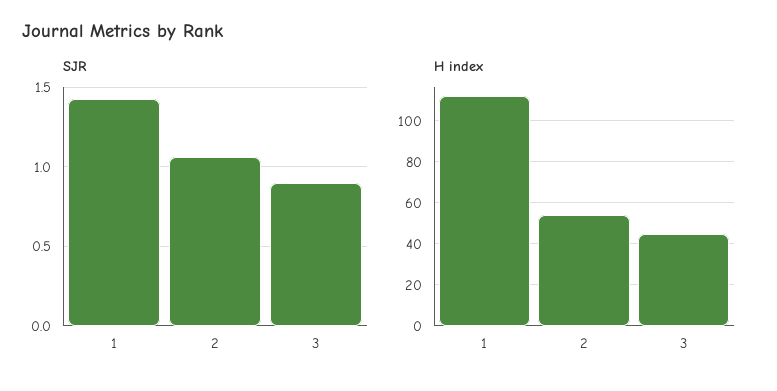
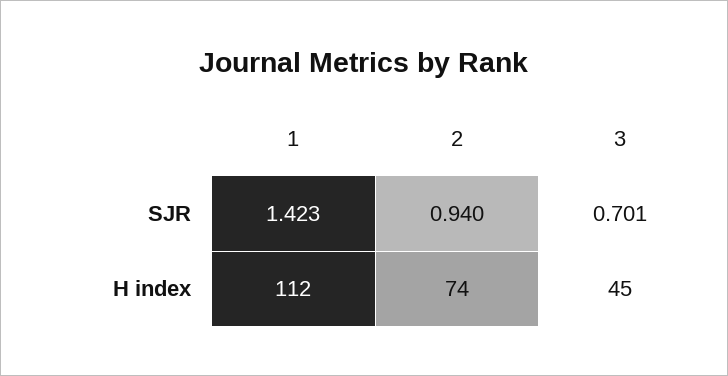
  {
    "SJR": {
      "1": 1.423,
-     "2": 1.05,
+     "2": 0.94,
-     "3": 0.9
+     "3": 0.701
    },
    "H index": {
      "1": 112,
-     "2": 55,
+     "2": 74,
      "3": 45
    }
  }

